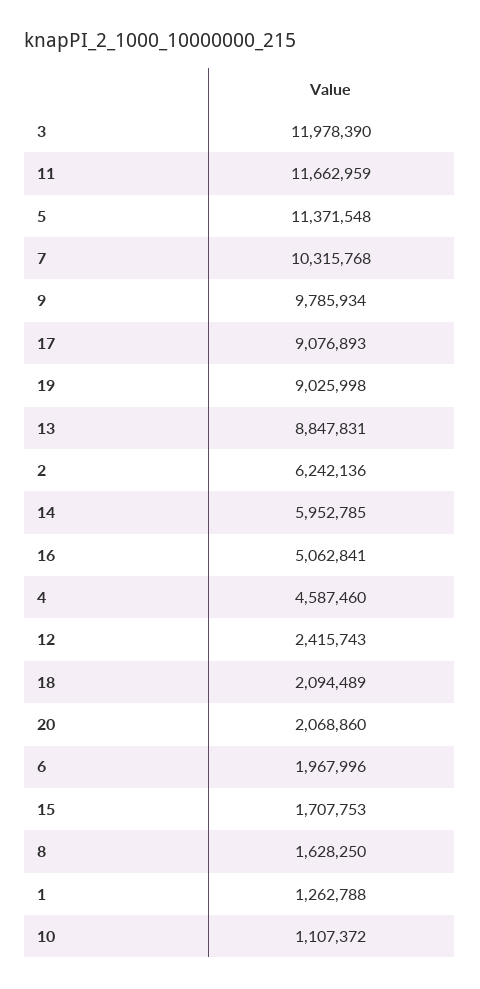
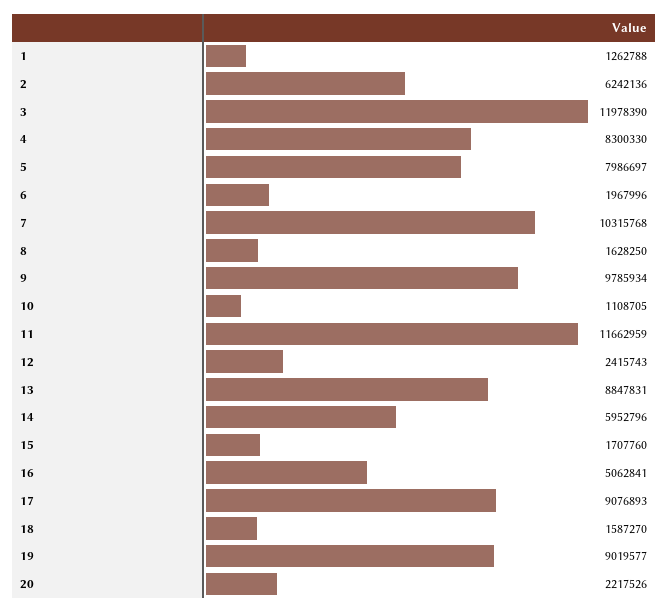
  {
    "3": 11978390,
    "11": 11662959,
-   "5": 11371548,
+   "5": 7986697,
    "7": 10315768,
    "9": 9785934,
    "17": 9076893,
-   "19": 9025998,
+   "19": 9019577,
    "13": 8847831,
    "2": 6242136,
-   "14": 5952785,
+   "14": 5952796,
    "16": 5062841,
-   "4": 4587460,
+   "4": 8300330,
    "12": 2415743,
-   "18": 2094489,
+   "18": 1587270,
-   "20": 2068860,
+   "20": 2217526,
    "6": 1967996,
-   "15": 1707753,
+   "15": 1707760,
    "8": 1628250,
    "1": 1262788,
-   "10": 1107372
+   "10": 1108705
  }

